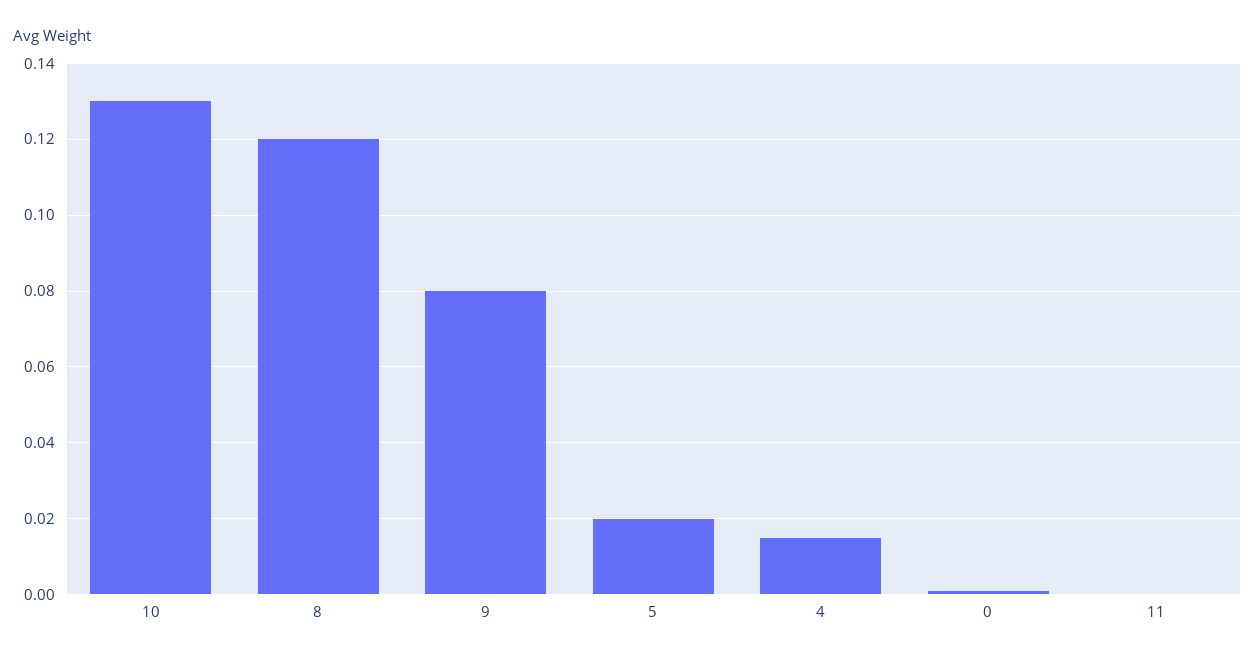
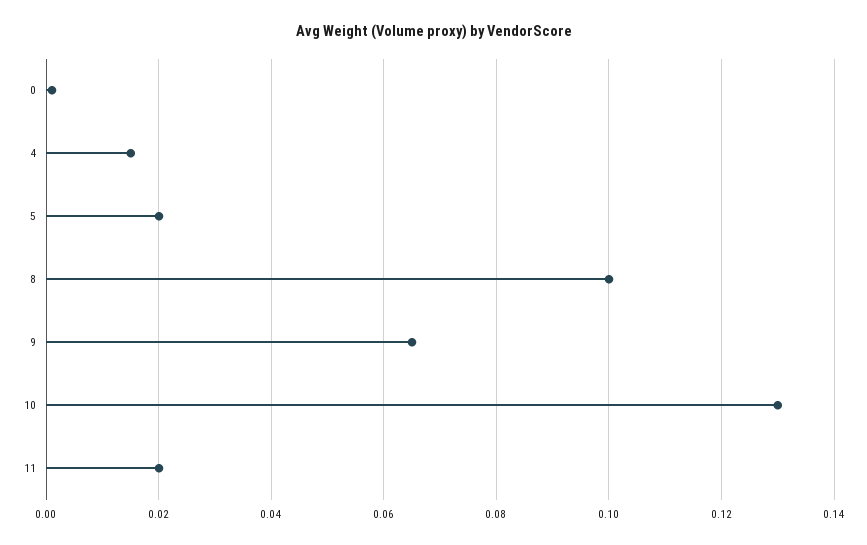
  {
    "10": 0.13,
-   "8": 0.12,
+   "8": 0.1,
-   "9": 0.08,
+   "9": 0.065,
    "5": 0.02,
    "4": 0.015,
    "0": 0,
-   "11": 0
+   "11": 0.02
  }

